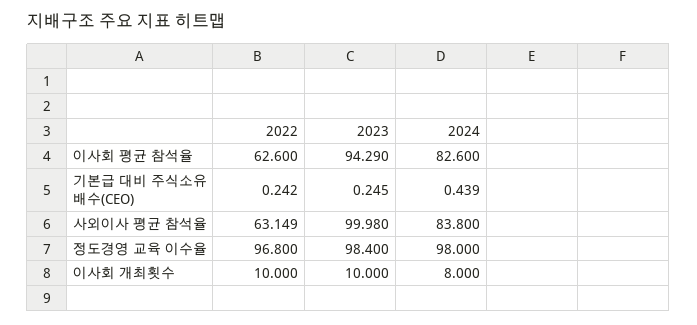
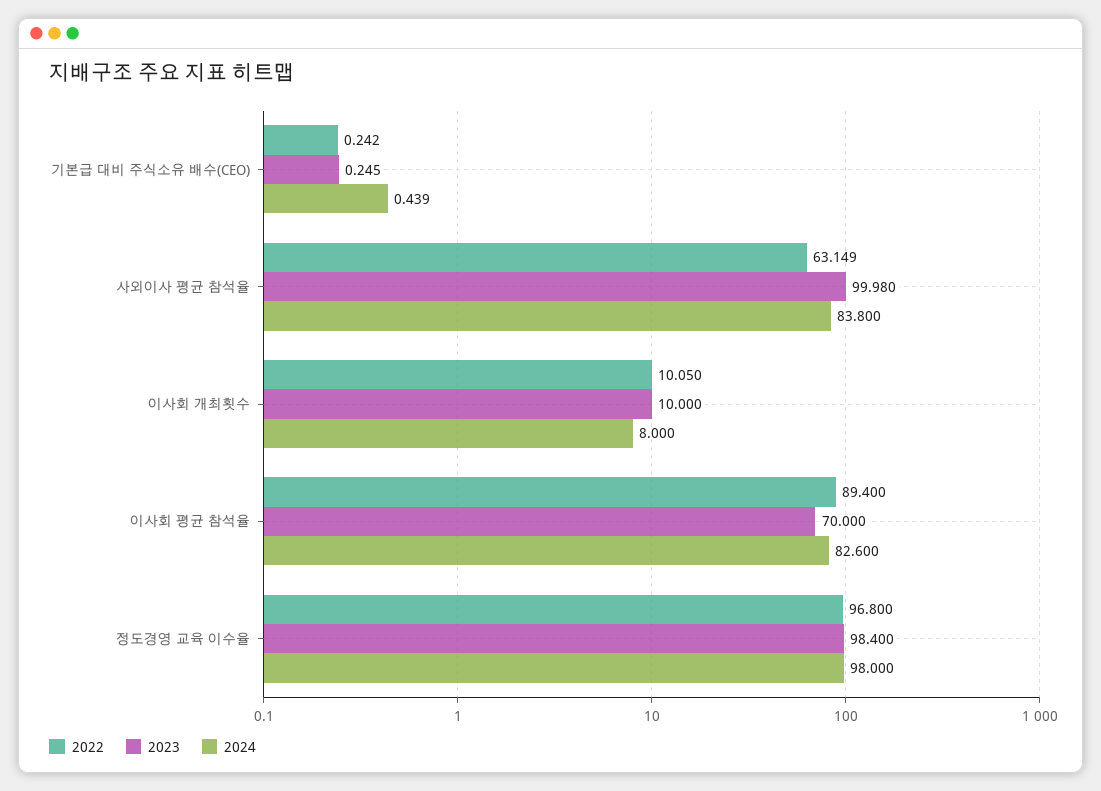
  {
    "2022": {
-     "이사회 평균 참석율": 62.6,
+     "이사회 평균 참석율": 89.4,
      "기본급 대비 주식소유 배수(CEO)": 0.242,
      "사외이사 평균 참석율": 63.149,
      "정도경영 교육 이수율": 96.8,
-     "이사회 개최횟수": 10
+     "이사회 개최횟수": 10.05
    },
    "2023": {
-     "이사회 평균 참석율": 94.29,
+     "이사회 평균 참석율": 70,
      "기본급 대비 주식소유 배수(CEO)": 0.245,
      "사외이사 평균 참석율": 99.98,
      "정도경영 교육 이수율": 98.4,
      "이사회 개최횟수": 10
    },
    "2024": {
      "이사회 평균 참석율": 82.6,
      "기본급 대비 주식소유 배수(CEO)": 0.439,
      "사외이사 평균 참석율": 83.8,
      "정도경영 교육 이수율": 98,
      "이사회 개최횟수": 8
    }
  }

